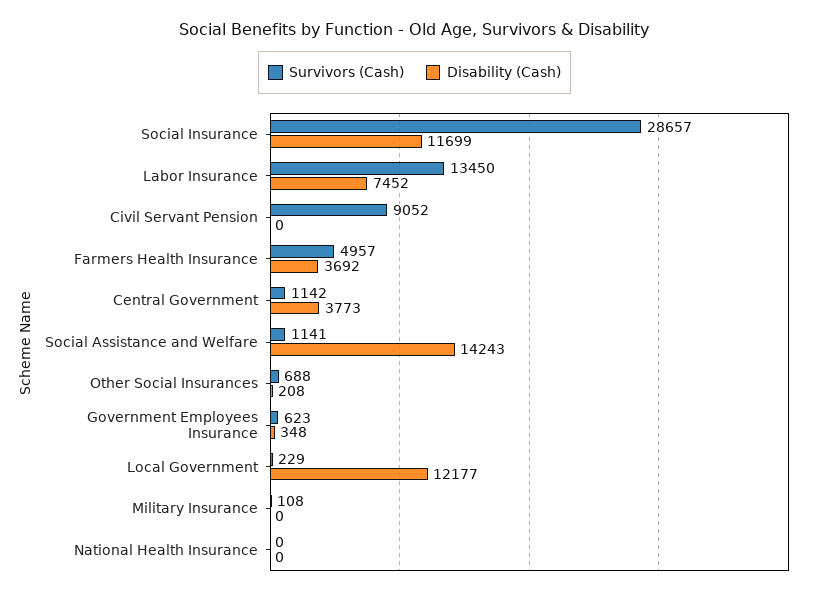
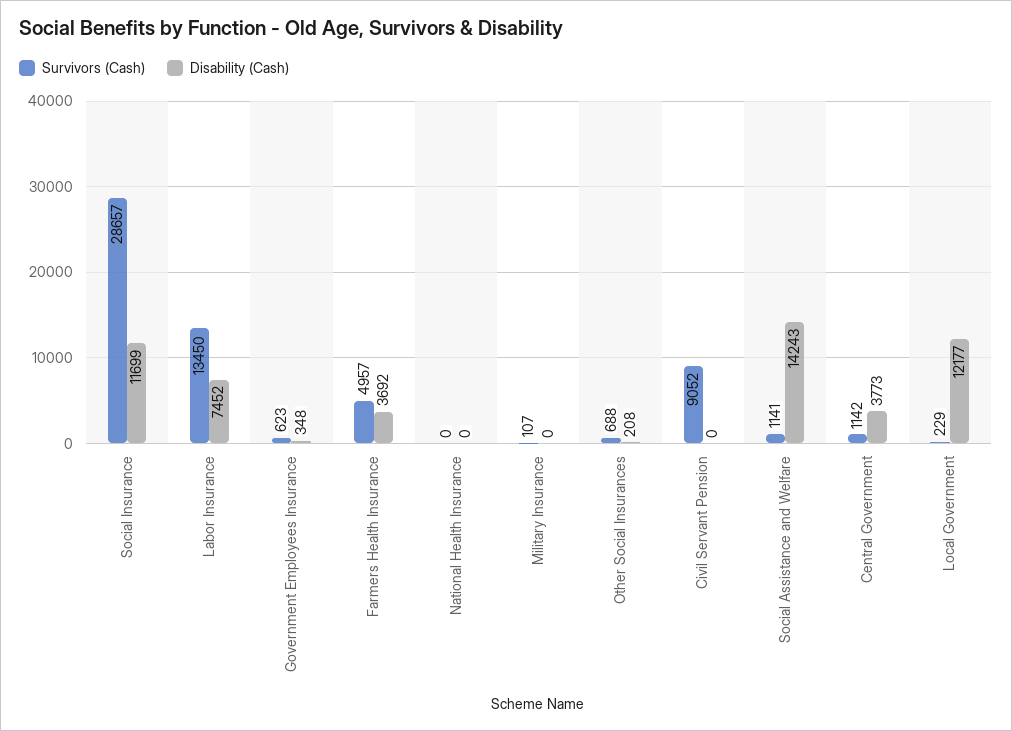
  {
    "Survivors (Cash)": {
      "Social Insurance": 28657,
      "Labor Insurance": 13450,
      "Civil Servant Pension": 9052,
      "Farmers Health Insurance": 4957,
      "Central Government": 1142,
      "Social Assistance and Welfare": 1141,
      "Other Social Insurances": 688,
      "Government Employees Insurance": 623,
      "Local Government": 229,
-     "Military Insurance": 108,
+     "Military Insurance": 107,
      "National Health Insurance": 0
    },
    "Disability (Cash)": {
      "Social Insurance": 11699,
      "Labor Insurance": 7452,
      "Civil Servant Pension": 0,
      "Farmers Health Insurance": 3692,
      "Central Government": 3773,
      "Social Assistance and Welfare": 14243,
      "Other Social Insurances": 208,
      "Government Employees Insurance": 348,
      "Local Government": 12177,
      "Military Insurance": 0,
      "National Health Insurance": 0
    }
  }

